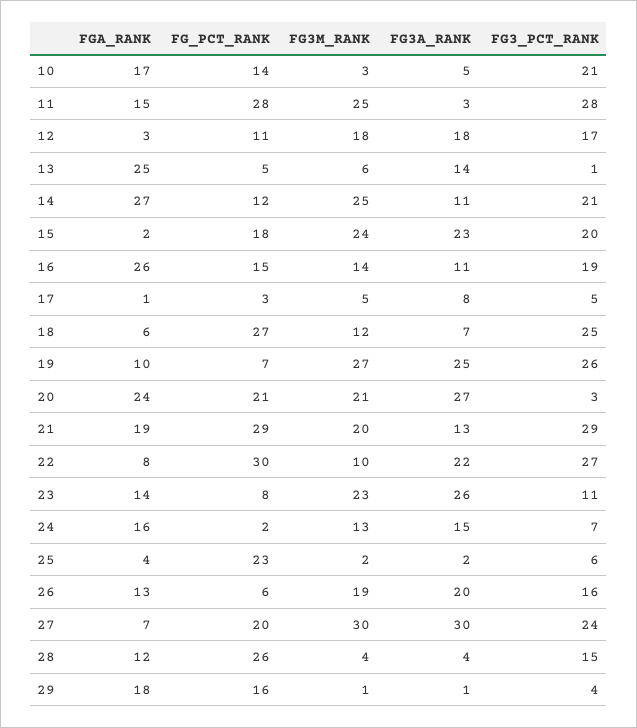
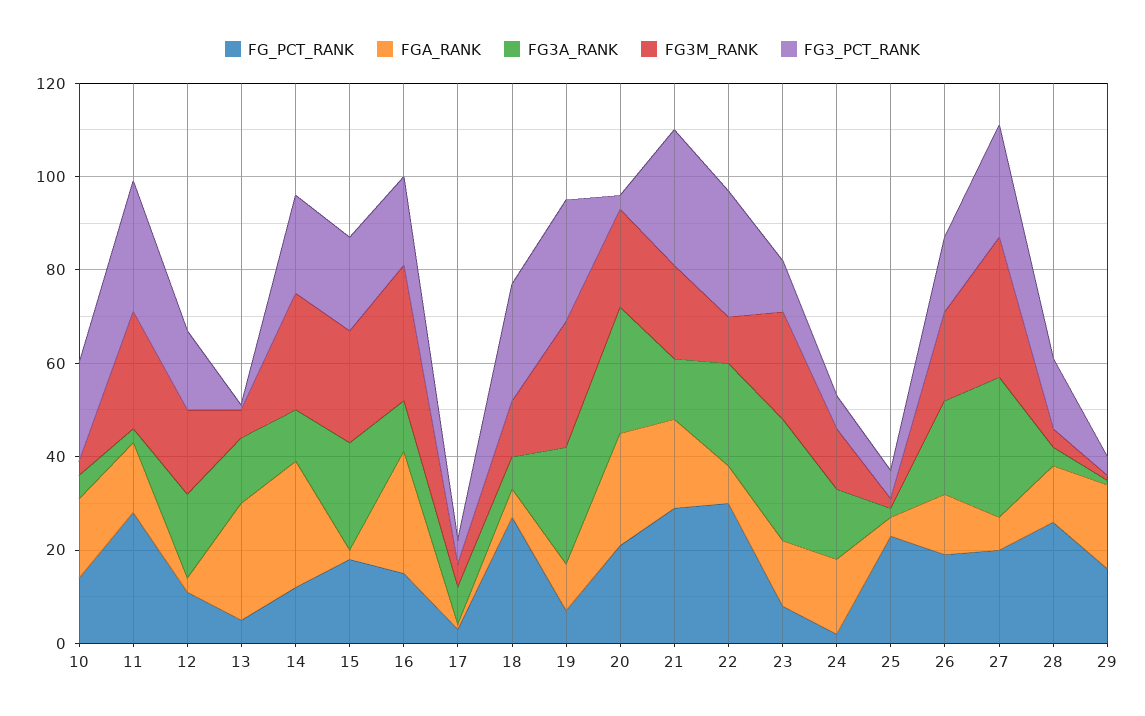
  {
    "FGA_RANK": {
      "10": 17,
      "11": 15,
      "12": 3,
      "13": 25,
      "14": 27,
      "15": 2,
      "16": 26,
      "17": 1,
      "18": 6,
      "19": 10,
      "20": 24,
      "21": 19,
      "22": 8,
      "23": 14,
      "24": 16,
      "25": 4,
      "26": 13,
      "27": 7,
      "28": 12,
      "29": 18
    },
    "FG_PCT_RANK": {
      "10": 14,
      "11": 28,
      "12": 11,
      "13": 5,
      "14": 12,
      "15": 18,
      "16": 15,
      "17": 3,
      "18": 27,
      "19": 7,
      "20": 21,
      "21": 29,
      "22": 30,
      "23": 8,
      "24": 2,
      "25": 23,
-     "26": 6,
+     "26": 20,
      "27": 20,
      "28": 26,
      "29": 16
    },
    "FG3M_RANK": {
      "10": 3,
      "11": 25,
      "12": 18,
      "13": 6,
      "14": 25,
      "15": 24,
-     "16": 14,
+     "16": 30,
      "17": 5,
      "18": 12,
      "19": 27,
      "20": 21,
      "21": 20,
      "22": 10,
      "23": 23,
      "24": 13,
      "25": 2,
      "26": 19,
      "27": 30,
      "28": 4,
      "29": 1
    },
    "FG3A_RANK": {
      "10": 5,
      "11": 3,
      "12": 18,
      "13": 14,
      "14": 11,
      "15": 23,
      "16": 11,
      "17": 8,
      "18": 7,
      "19": 25,
      "20": 27,
      "21": 13,
      "22": 22,
      "23": 26,
      "24": 15,
      "25": 2,
      "26": 20,
      "27": 30,
      "28": 4,
      "29": 1
    },
    "FG3_PCT_RANK": {
      "10": 21,
      "11": 28,
      "12": 17,
      "13": 1,
      "14": 21,
      "15": 20,
      "16": 19,
      "17": 5,
      "18": 25,
      "19": 26,
      "20": 3,
      "21": 29,
      "22": 27,
      "23": 11,
      "24": 7,
      "25": 6,
      "26": 16,
      "27": 24,
      "28": 15,
      "29": 4
    }
  }

